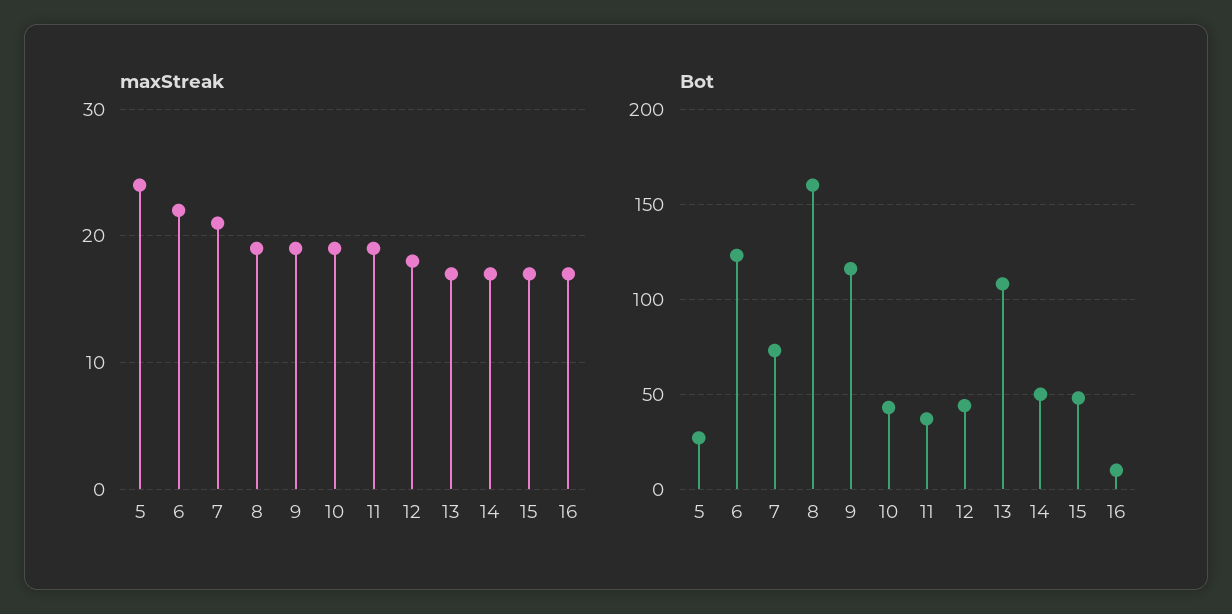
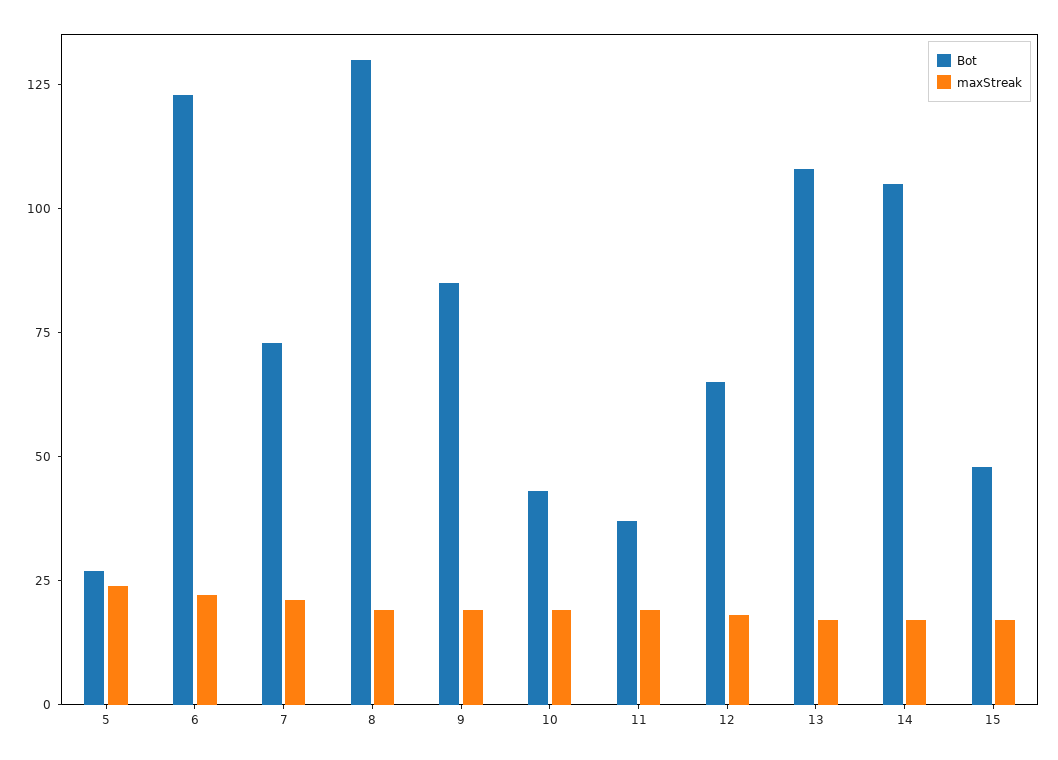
  {
    "maxStreak": {
      "5": 24,
      "6": 22,
      "7": 21,
      "8": 19,
      "9": 19,
      "10": 19,
      "11": 19,
      "12": 18,
      "13": 17,
      "14": 17,
-     "15": 17,
+     "15": 17
-     "16": 17
    },
    "Bot": {
      "5": 25,
      "6": 125,
      "7": 75,
-     "8": 160,
+     "8": 130,
-     "9": 115,
+     "9": 85,
      "10": 45,
      "11": 35,
-     "12": 45,
+     "12": 65,
      "13": 110,
-     "14": 50,
+     "14": 105,
-     "15": 50,
+     "15": 50
-     "16": 10
    }
  }

